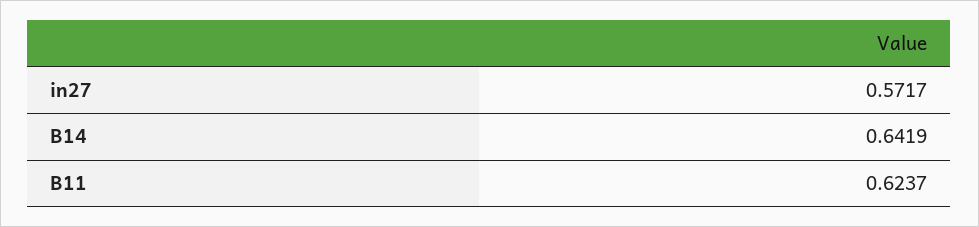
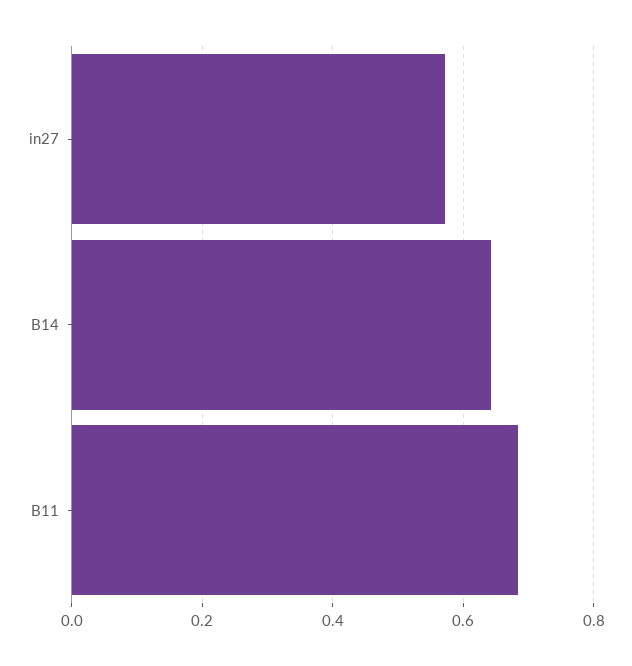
  {
    "in27": 0.5717,
    "B14": 0.6419,
-   "B11": 0.6237
+   "B11": 0.68
  }

